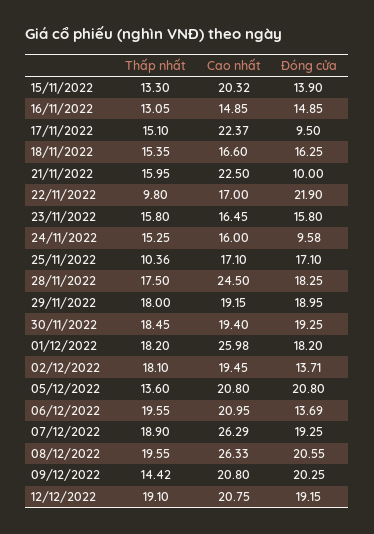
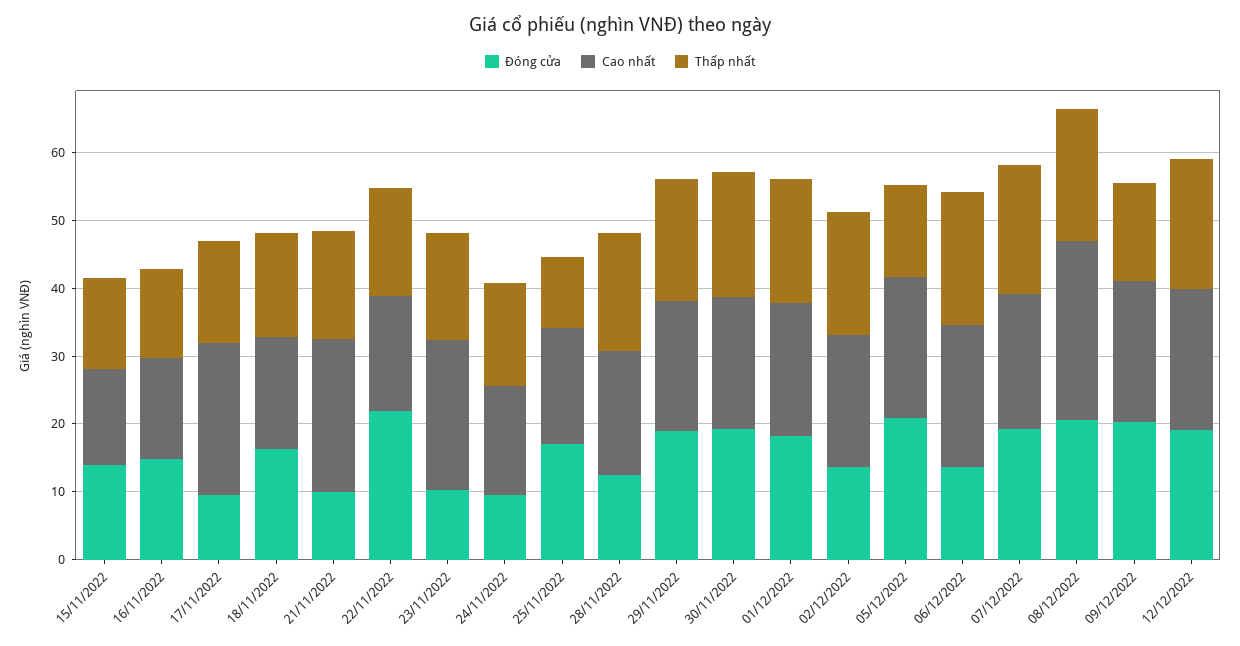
  {
    "Thấp nhất": {
      "15/11/2022": 13.3,
      "16/11/2022": 13.05,
      "17/11/2022": 15.1,
      "18/11/2022": 15.35,
      "21/11/2022": 15.95,
-     "22/11/2022": 9.8,
+     "22/11/2022": 16,
      "23/11/2022": 15.8,
      "24/11/2022": 15.25,
      "25/11/2022": 10.36,
      "28/11/2022": 17.5,
      "29/11/2022": 18,
      "30/11/2022": 18.45,
      "01/12/2022": 18.2,
      "02/12/2022": 18.1,
      "05/12/2022": 13.6,
      "06/12/2022": 19.55,
      "07/12/2022": 18.9,
      "08/12/2022": 19.55,
      "09/12/2022": 14.42,
      "12/12/2022": 19.1
    },
    "Cao nhất": {
-     "15/11/2022": 20.32,
+     "15/11/2022": 14,
      "16/11/2022": 14.85,
      "17/11/2022": 22.37,
      "18/11/2022": 16.6,
      "21/11/2022": 22.5,
      "22/11/2022": 17,
-     "23/11/2022": 16.45,
+     "23/11/2022": 22,
      "24/11/2022": 16,
      "25/11/2022": 17.1,
-     "28/11/2022": 24.5,
+     "28/11/2022": 18,
      "29/11/2022": 19.15,
      "30/11/2022": 19.4,
-     "01/12/2022": 25.98,
+     "01/12/2022": 20,
      "02/12/2022": 19.45,
      "05/12/2022": 20.8,
      "06/12/2022": 20.95,
-     "07/12/2022": 26.29,
+     "07/12/2022": 20,
      "08/12/2022": 26.33,
      "09/12/2022": 20.8,
      "12/12/2022": 20.75
    },
    "Đóng cửa": {
      "15/11/2022": 13.9,
      "16/11/2022": 14.85,
      "17/11/2022": 9.5,
      "18/11/2022": 16.25,
      "21/11/2022": 10,
      "22/11/2022": 21.9,
-     "23/11/2022": 15.8,
+     "23/11/2022": 10,
      "24/11/2022": 9.58,
      "25/11/2022": 17.1,
-     "28/11/2022": 18.25,
+     "28/11/2022": 12,
      "29/11/2022": 18.95,
      "30/11/2022": 19.25,
      "01/12/2022": 18.2,
      "02/12/2022": 13.71,
      "05/12/2022": 20.8,
      "06/12/2022": 13.69,
      "07/12/2022": 19.25,
      "08/12/2022": 20.55,
      "09/12/2022": 20.25,
      "12/12/2022": 19.15
    }
  }

